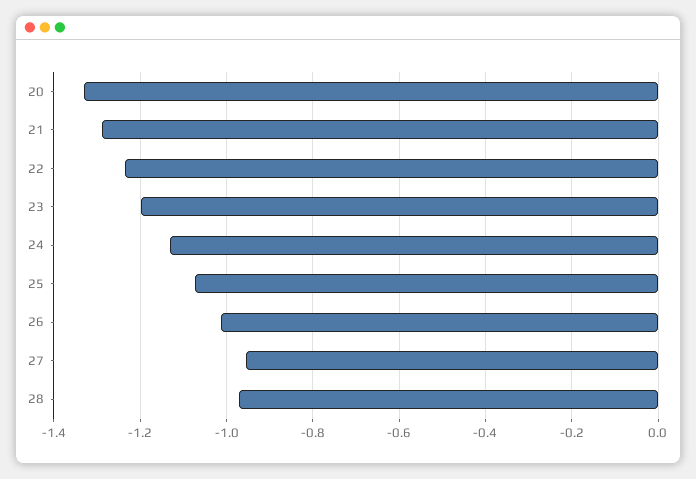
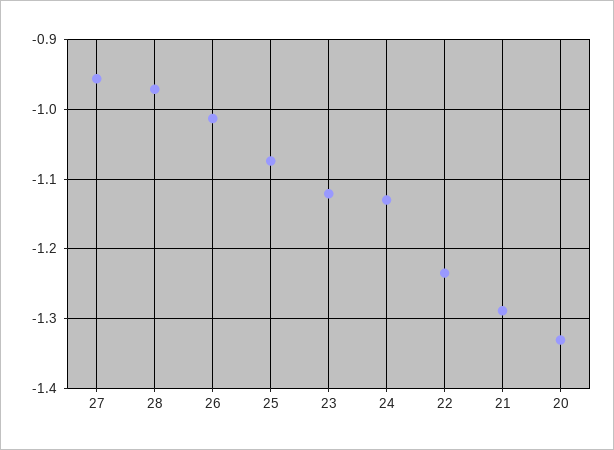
  {
    "20": -1.33,
    "21": -1.29,
    "22": -1.24,
-   "23": -1.2,
+   "23": -1.12,
    "24": -1.13,
    "25": -1.07,
    "26": -1.01,
    "27": -0.96,
    "28": -0.97
  }

